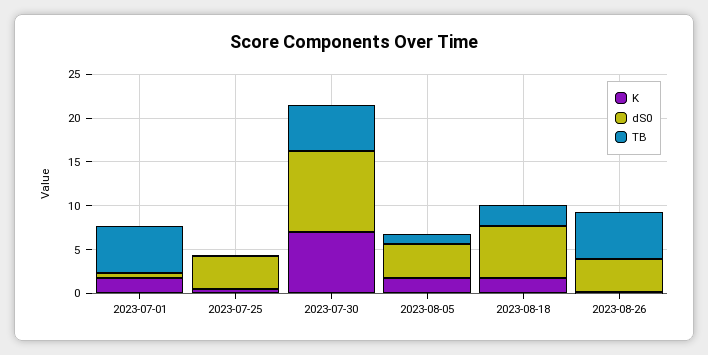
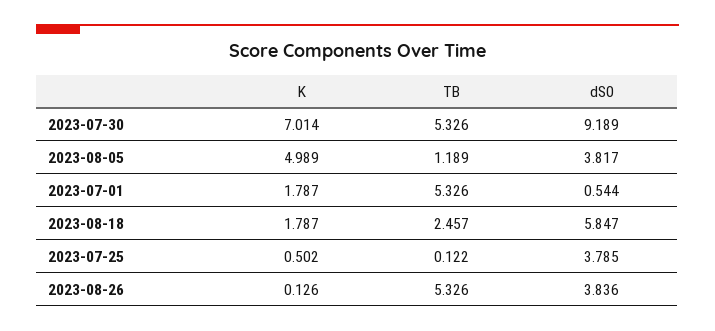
  {
    "K": {
      "2023-07-01": 1.787,
      "2023-07-25": 0.502,
      "2023-07-30": 7.014,
-     "2023-08-05": 2,
+     "2023-08-05": 4.989,
      "2023-08-18": 1.787,
      "2023-08-26": 0.126
    },
    "dS0": {
      "2023-07-01": 0.544,
      "2023-07-25": 3.785,
      "2023-07-30": 9.189,
      "2023-08-05": 3.817,
      "2023-08-18": 5.847,
      "2023-08-26": 3.836
    },
    "TB": {
      "2023-07-01": 5.326,
      "2023-07-25": 0.122,
      "2023-07-30": 5.326,
      "2023-08-05": 1.189,
      "2023-08-18": 2.457,
      "2023-08-26": 5.326
    }
  }

